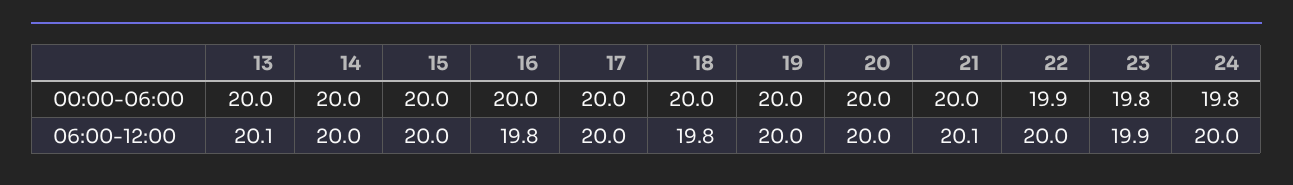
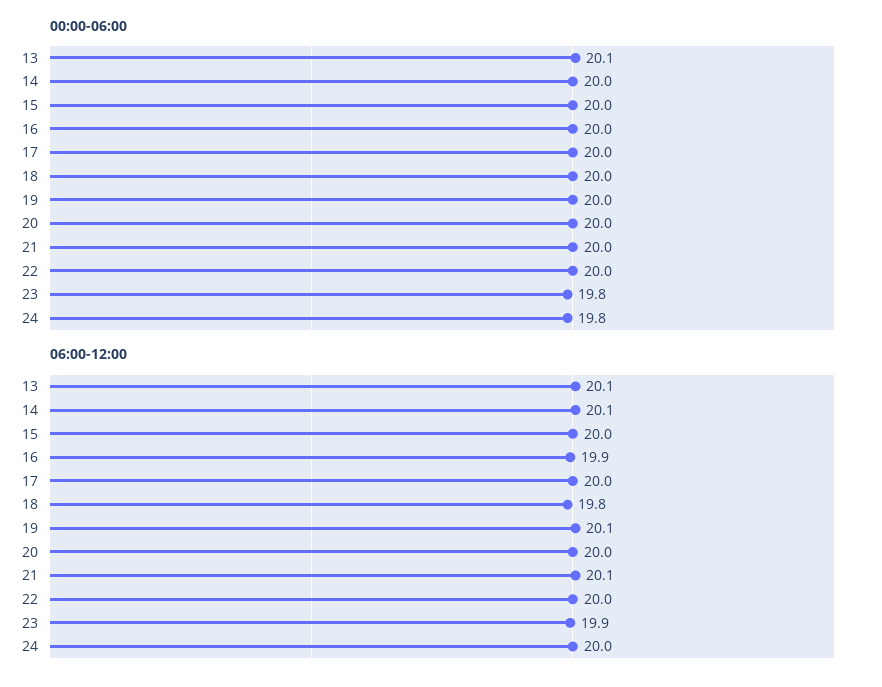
  {
    "00:00-06:00": {
-     "13": 20,
+     "13": 20.1,
      "14": 20,
      "15": 20,
      "16": 20,
      "17": 20,
      "18": 20,
      "19": 20,
      "20": 20,
      "21": 20,
-     "22": 19.9,
+     "22": 20,
      "23": 19.8,
      "24": 19.8
    },
    "06:00-12:00": {
      "13": 20.1,
-     "14": 20,
+     "14": 20.1,
      "15": 20,
-     "16": 19.8,
+     "16": 19.9,
      "17": 20,
      "18": 19.8,
-     "19": 20,
+     "19": 20.1,
      "20": 20,
      "21": 20.1,
      "22": 20,
      "23": 19.9,
      "24": 20
    }
  }

